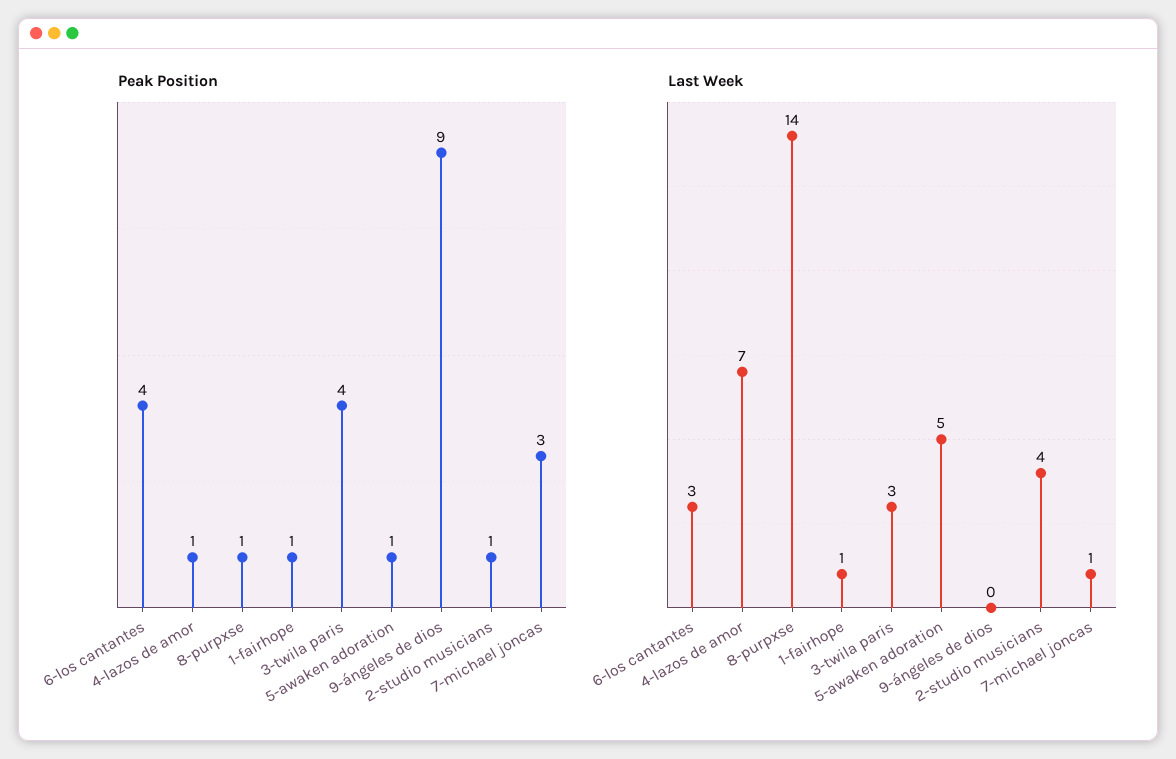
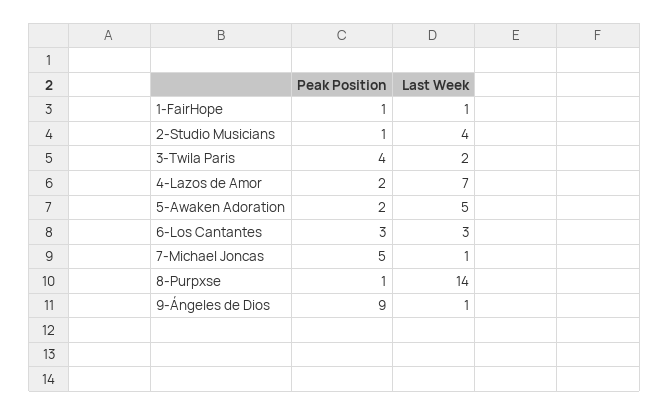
  {
    "Peak Position": {
-     "6-los cantantes": 4,
+     "6-los cantantes": 3,
-     "4-lazos de amor": 1,
+     "4-lazos de amor": 2,
      "8-purpxse": 1,
      "1-fairhope": 1,
      "3-twila paris": 4,
-     "5-awaken adoration": 1,
+     "5-awaken adoration": 2,
      "9-ángeles de dios": 9,
      "2-studio musicians": 1,
-     "7-michael joncas": 3
+     "7-michael joncas": 5
    },
    "Last Week": {
      "6-los cantantes": 3,
      "4-lazos de amor": 7,
      "8-purpxse": 14,
      "1-fairhope": 1,
-     "3-twila paris": 3,
+     "3-twila paris": 2,
      "5-awaken adoration": 5,
-     "9-ángeles de dios": 0,
+     "9-ángeles de dios": 1,
      "2-studio musicians": 4,
      "7-michael joncas": 1
    }
  }

